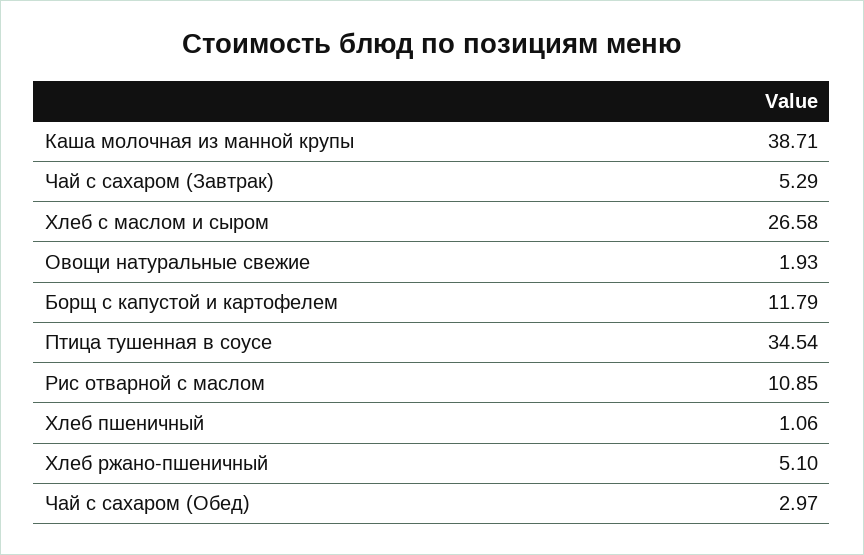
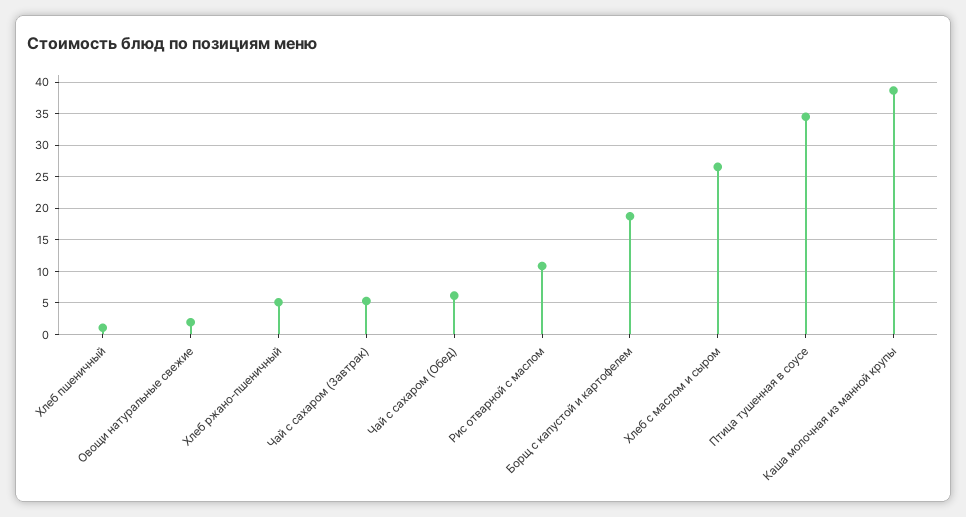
  {
    "Каша молочная из манной крупы": 38.71,
    "Чай с сахаром (Завтрак)": 5.29,
    "Хлеб с маслом и сыром": 26.58,
    "Овощи натуральные свежие": 1.93,
-   "Борщ с капустой и картофелем": 11.79,
+   "Борщ с капустой и картофелем": 19,
    "Птица тушенная в соусе": 34.54,
    "Рис отварной с маслом": 10.85,
    "Хлеб пшеничный": 1.06,
    "Хлеб ржано-пшеничный": 5.1,
-   "Чай с сахаром (Обед)": 2.97
+   "Чай с сахаром (Обед)": 6
  }

